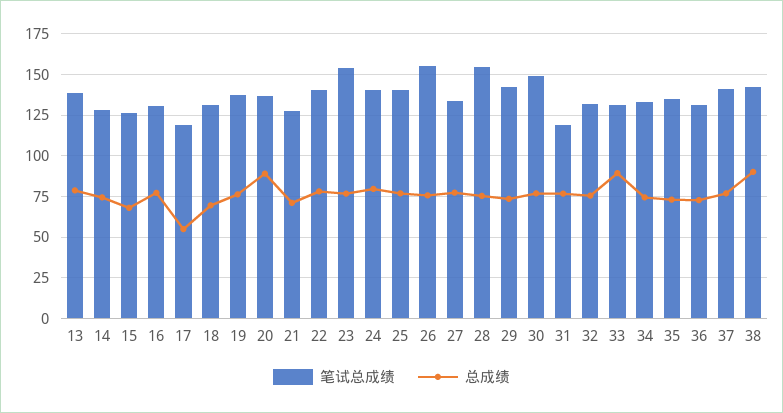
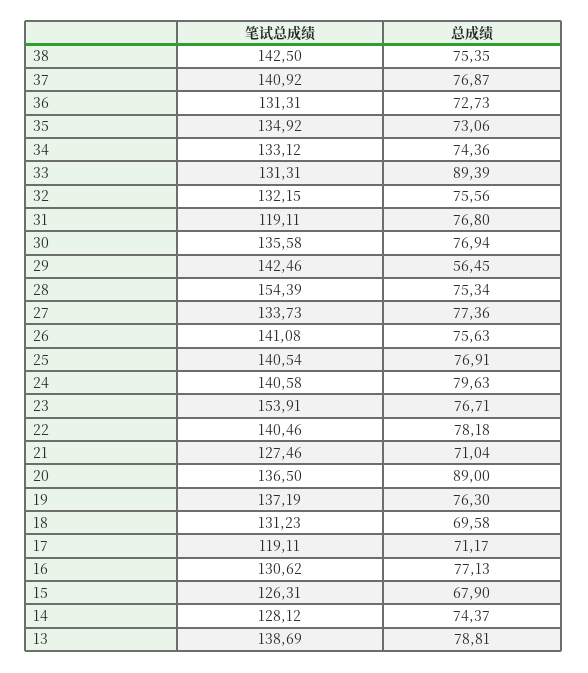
  {
    "笔试总成绩": {
      "13": 138.69,
      "14": 128.12,
      "15": 126.31,
      "16": 130.62,
      "17": 119.11,
      "18": 131.23,
      "19": 137.19,
      "20": 136.5,
      "21": 127.46,
      "22": 140.46,
      "23": 153.91,
      "24": 140.58,
      "25": 140.54,
-     "26": 155,
+     "26": 141.08,
      "27": 133.73,
      "28": 154.39,
      "29": 142.46,
-     "30": 150,
+     "30": 135.58,
      "31": 119.11,
      "32": 132.15,
      "33": 131.31,
      "34": 133.12,
      "35": 134.92,
      "36": 131.31,
      "37": 140.92,
      "38": 142.5
    },
    "总成绩": {
      "13": 78.81,
      "14": 74.37,
      "15": 67.9,
      "16": 77.13,
-     "17": 55,
+     "17": 71.17,
      "18": 69.58,
      "19": 76.3,
      "20": 89,
      "21": 71.04,
      "22": 78.18,
      "23": 76.71,
      "24": 79.63,
      "25": 76.91,
      "26": 75.63,
      "27": 77.36,
      "28": 75.34,
-     "29": 75,
+     "29": 56.45,
      "30": 76.94,
      "31": 76.8,
      "32": 75.56,
      "33": 89.39,
      "34": 74.36,
      "35": 73.06,
      "36": 72.73,
      "37": 76.87,
-     "38": 90
+     "38": 75.35
    }
  }

